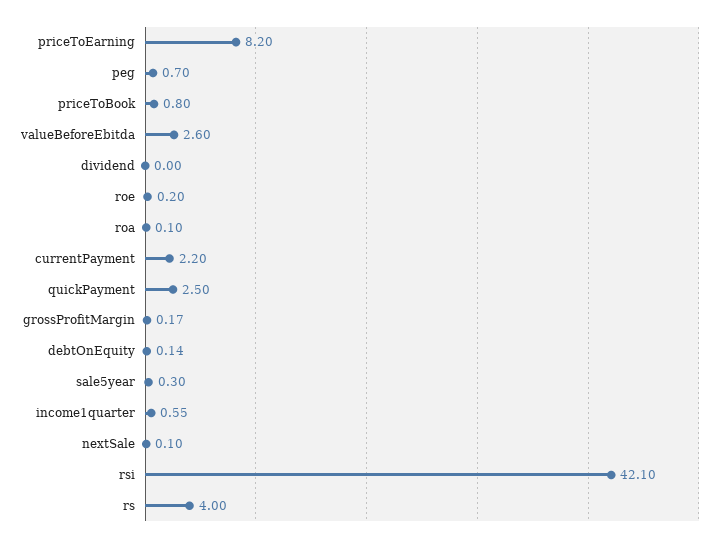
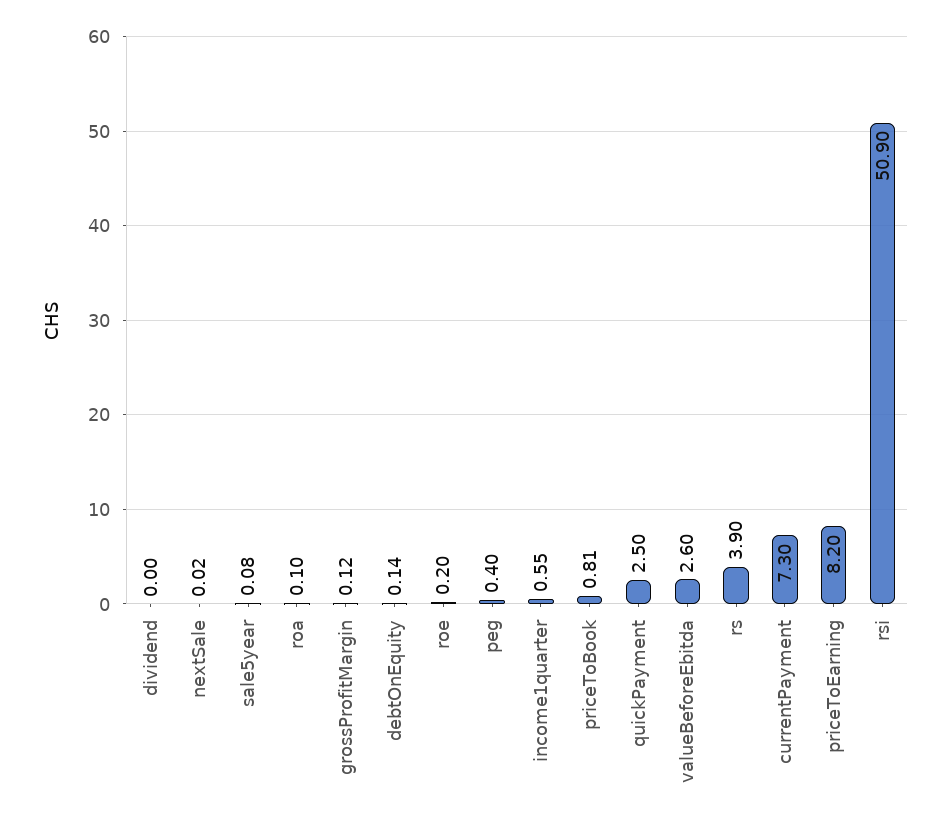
  {
    "priceToEarning": 8.2,
-   "peg": 0.7,
+   "peg": 0.4,
-   "priceToBook": 0.8,
+   "priceToBook": 0.81,
    "valueBeforeEbitda": 2.6,
    "dividend": 0,
    "roe": 0.2,
    "roa": 0.1,
-   "currentPayment": 2.2,
+   "currentPayment": 7.3,
    "quickPayment": 2.5,
-   "grossProfitMargin": 0.17,
+   "grossProfitMargin": 0.12,
    "debtOnEquity": 0.14,
-   "sale5year": 0.3,
+   "sale5year": 0.08,
    "income1quarter": 0.55,
-   "nextSale": 0.1,
+   "nextSale": 0.02,
-   "rsi": 42.1,
+   "rsi": 50.9,
-   "rs": 4
+   "rs": 3.9
  }

